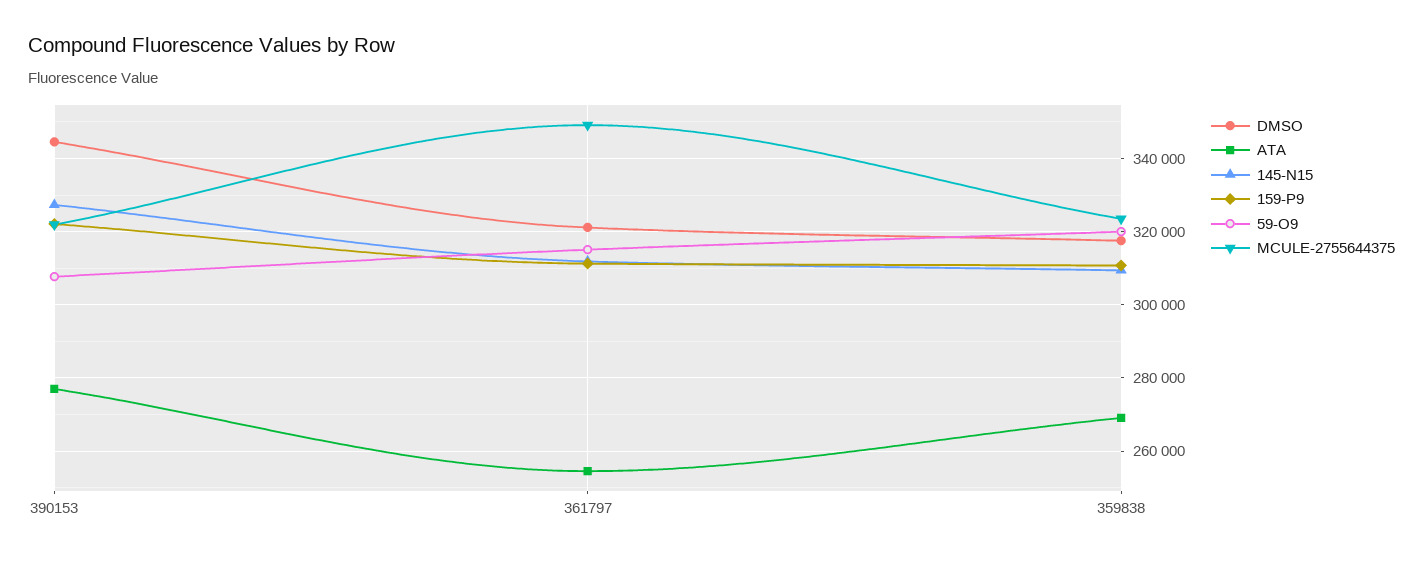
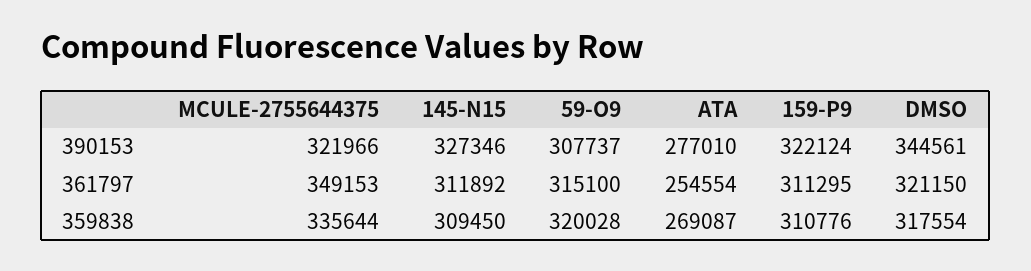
  {
    "DMSO": {
      "390153": 344561,
      "361797": 321150,
      "359838": 317554
    },
    "ATA": {
      "390153": 277010,
      "361797": 254554,
      "359838": 269087
    },
    "145-N15": {
      "390153": 327346,
      "361797": 311892,
      "359838": 309450
    },
    "159-P9": {
      "390153": 322124,
      "361797": 311295,
      "359838": 310776
    },
    "59-O9": {
      "390153": 307737,
      "361797": 315100,
      "359838": 320028
    },
    "MCULE-2755644375": {
      "390153": 321966,
      "361797": 349153,
-     "359838": 324000
+     "359838": 335644
    }
  }

